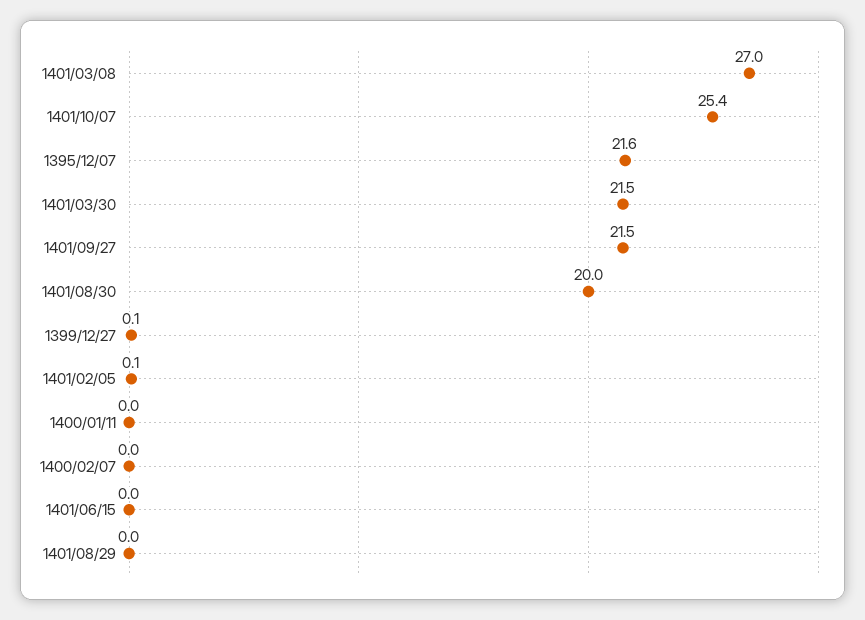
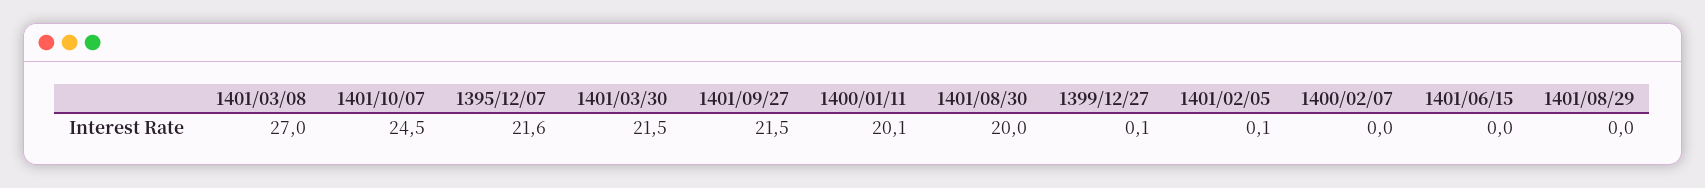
  {
    "1401/03/08": 27,
-   "1401/10/07": 25.4,
+   "1401/10/07": 24.5,
    "1395/12/07": 21.6,
    "1401/03/30": 21.5,
    "1401/09/27": 21.5,
    "1401/08/30": 20,
    "1399/12/27": 0.1,
    "1401/02/05": 0.1,
-   "1400/01/11": 0,
+   "1400/01/11": 20.1,
    "1400/02/07": 0,
    "1401/06/15": 0,
    "1401/08/29": 0
  }

